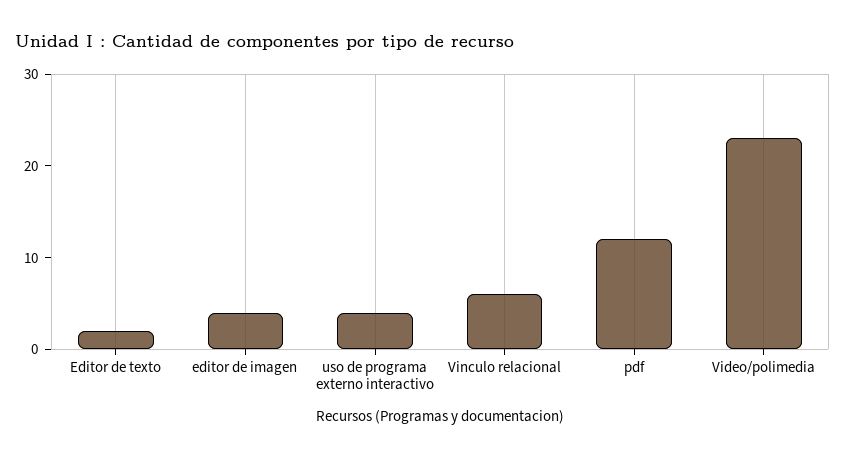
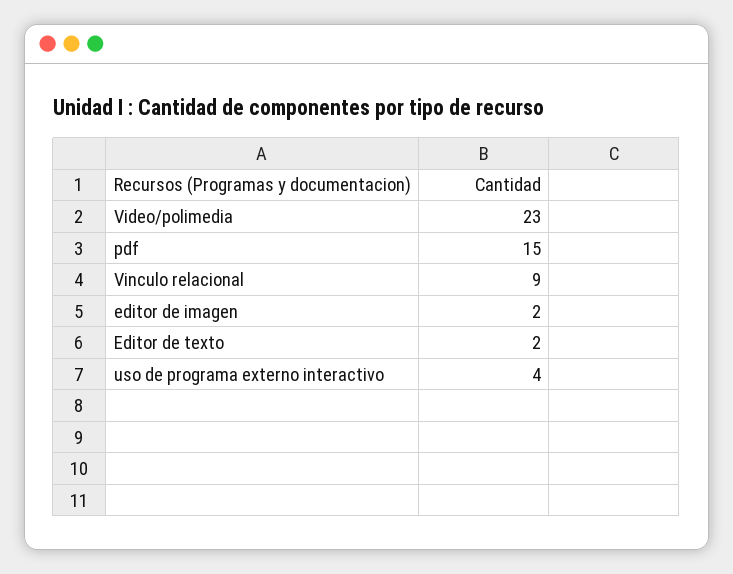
  {
    "Editor de texto": 2,
-   "editor de imagen": 4,
+   "editor de imagen": 2,
    "uso de programa externo interactivo": 4,
-   "Vinculo relacional": 6,
+   "Vinculo relacional": 9,
-   "pdf": 12,
+   "pdf": 15,
    "Video/polimedia": 23
  }

